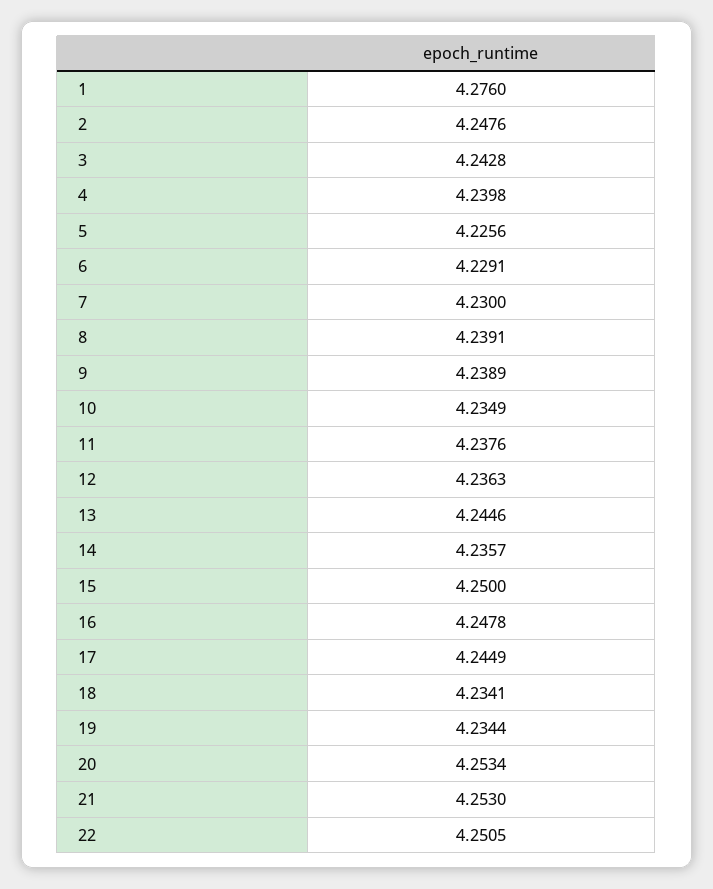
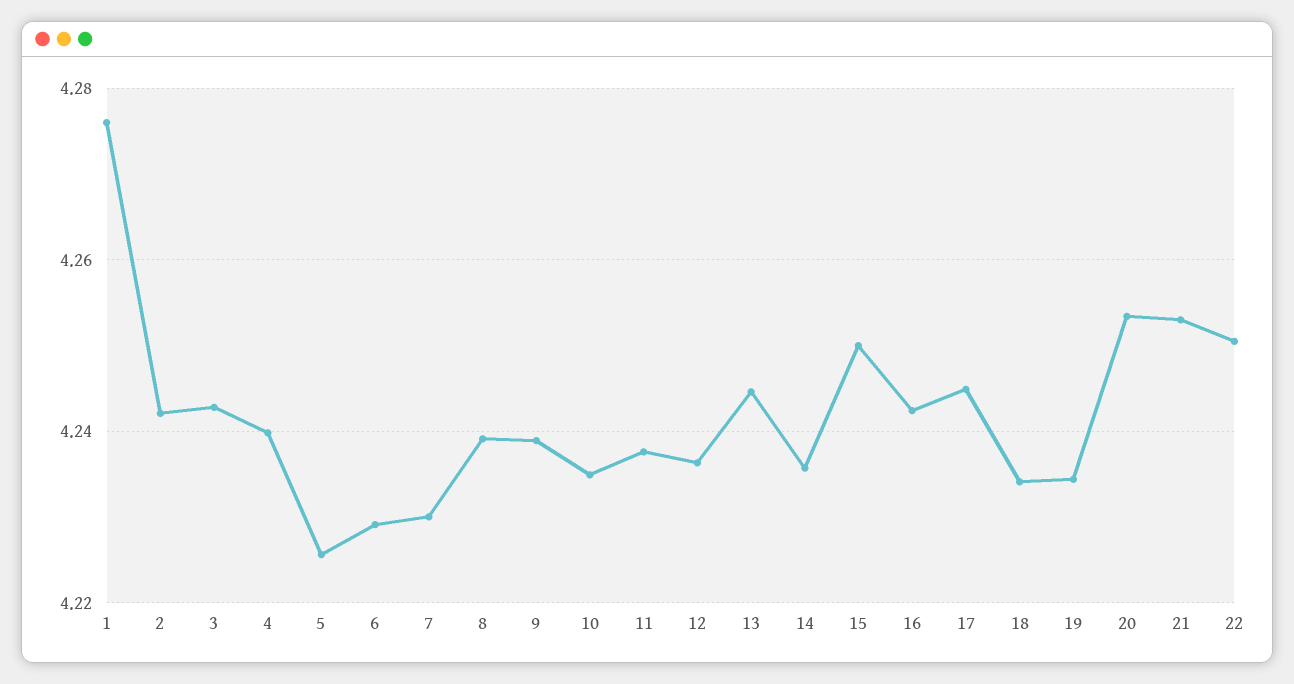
  {
    "1": 4.276,
-   "2": 4.2476,
+   "2": 4.242,
    "3": 4.2428,
    "4": 4.2398,
    "5": 4.2256,
    "6": 4.2291,
    "7": 4.23,
    "8": 4.2391,
    "9": 4.2389,
    "10": 4.2349,
    "11": 4.2376,
    "12": 4.2363,
    "13": 4.2446,
    "14": 4.2357,
    "15": 4.25,
-   "16": 4.2478,
+   "16": 4.242,
    "17": 4.2449,
    "18": 4.2341,
    "19": 4.2344,
    "20": 4.2534,
    "21": 4.253,
    "22": 4.2505
  }

